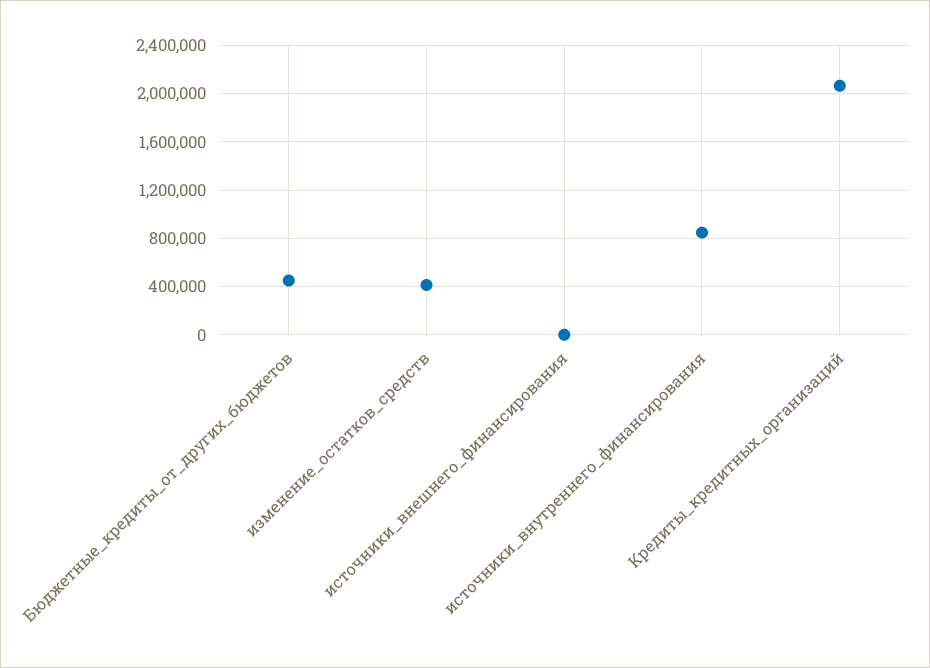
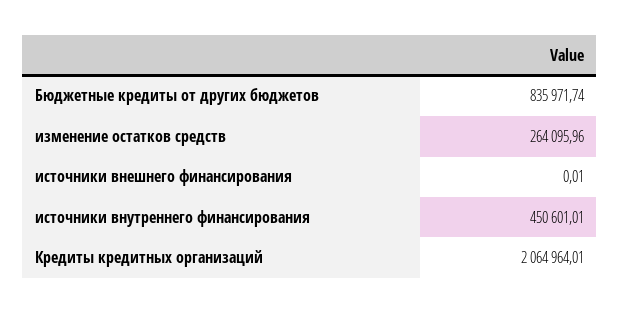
  {
-   "Бюджетные_кредиты_от_других_бюджетов": 450000,
+   "Бюджетные_кредиты_от_других_бюджетов": 835971.74,
-   "изменение_остатков_средств": 400000,
+   "изменение_остатков_средств": 264095.96,
    "источники_внешнего_финансирования": 0.01,
-   "источники_внутреннего_финансирования": 850000,
+   "источники_внутреннего_финансирования": 450601.01,
    "Кредиты_кредитных_организаций": 2064964.01
  }

